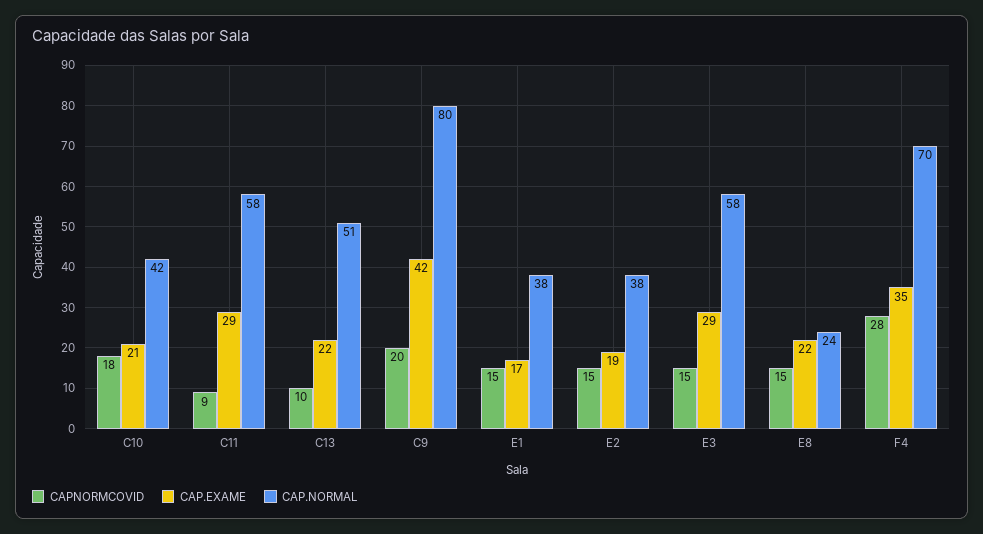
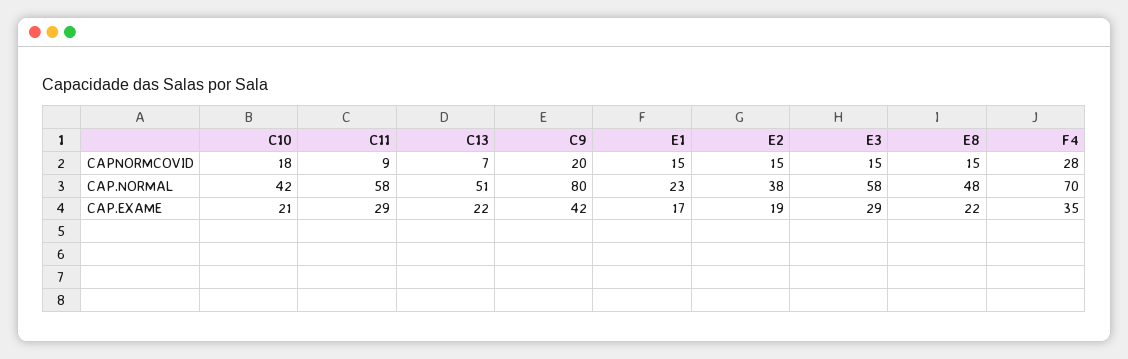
  {
    "CAPNORMCOVID": {
      "C10": 18,
      "C11": 9,
-     "C13": 10,
+     "C13": 7,
      "C9": 20,
      "E1": 15,
      "E2": 15,
      "E3": 15,
      "E8": 15,
      "F4": 28
    },
    "CAP.EXAME": {
      "C10": 21,
      "C11": 29,
      "C13": 22,
      "C9": 42,
      "E1": 17,
      "E2": 19,
      "E3": 29,
      "E8": 22,
      "F4": 35
    },
    "CAP.NORMAL": {
      "C10": 42,
      "C11": 58,
      "C13": 51,
      "C9": 80,
-     "E1": 38,
+     "E1": 23,
      "E2": 38,
      "E3": 58,
-     "E8": 24,
+     "E8": 48,
      "F4": 70
    }
  }

